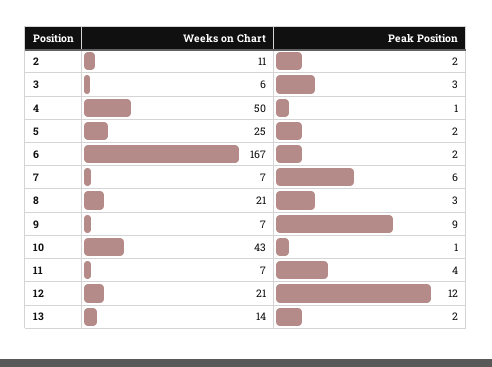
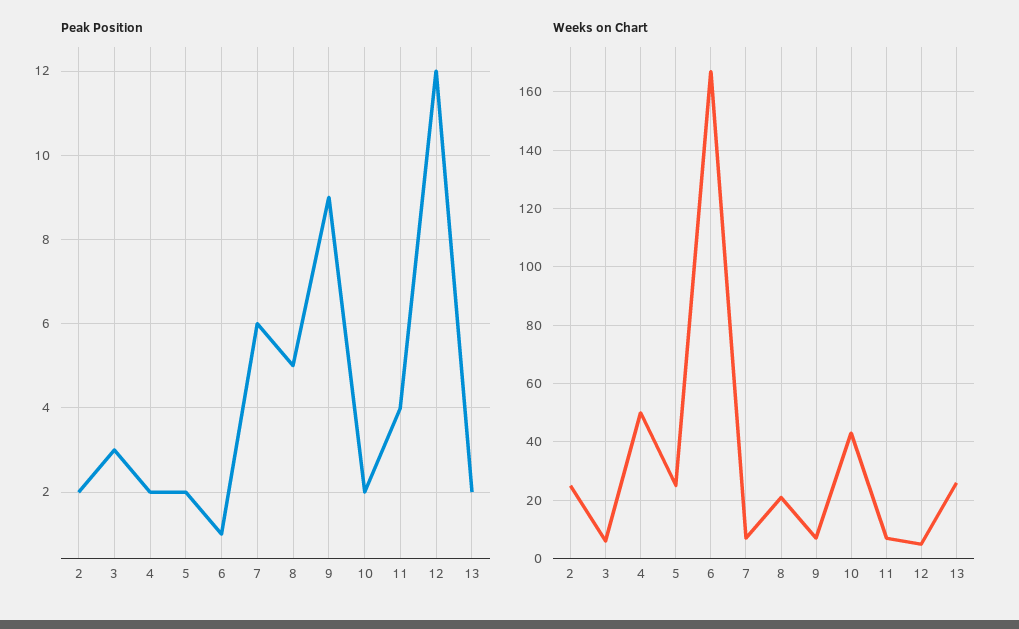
  {
    "Weeks on Chart": {
-     "2": 11,
+     "2": 25,
      "3": 6,
      "4": 50,
      "5": 25,
      "6": 167,
      "7": 7,
      "8": 21,
      "9": 7,
      "10": 43,
      "11": 7,
-     "12": 21,
+     "12": 5,
-     "13": 14
+     "13": 25
    },
    "Peak Position": {
      "2": 2,
      "3": 3,
-     "4": 1,
+     "4": 2,
      "5": 2,
-     "6": 2,
+     "6": 1,
      "7": 6,
-     "8": 3,
+     "8": 5,
      "9": 9,
-     "10": 1,
+     "10": 2,
      "11": 4,
      "12": 12,
      "13": 2
    }
  }

